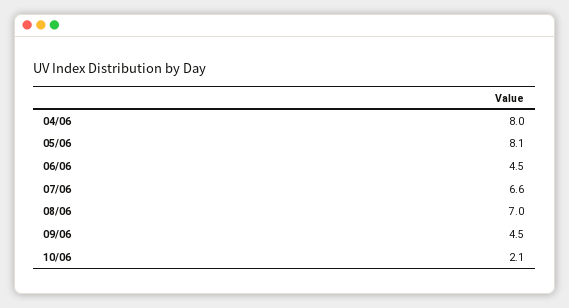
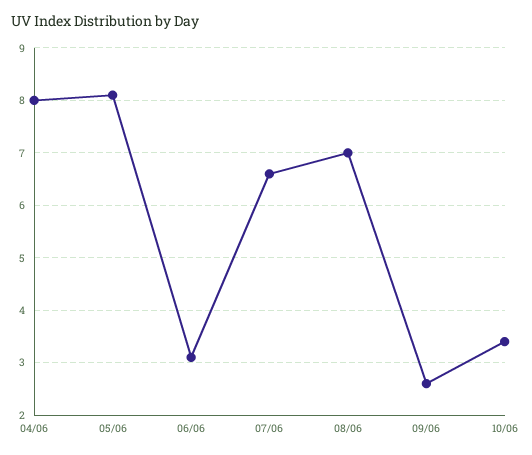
  {
    "04/06": 8,
    "05/06": 8.1,
-   "06/06": 4.5,
+   "06/06": 3,
    "07/06": 6.6,
    "08/06": 7,
-   "09/06": 4.5,
+   "09/06": 2.5,
-   "10/06": 2.1
+   "10/06": 3.5
  }

